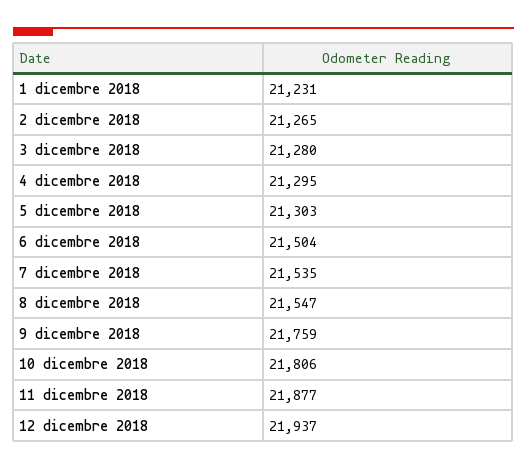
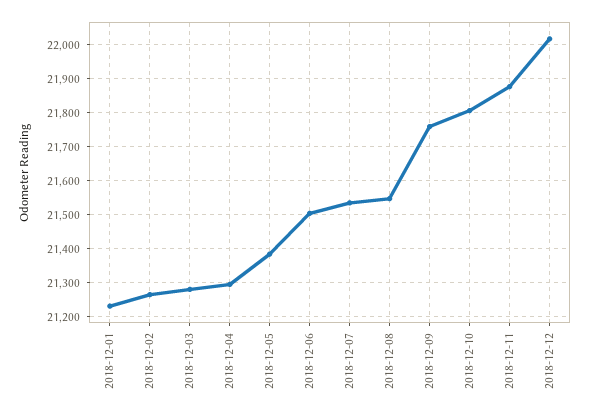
  {
    "1 dicembre 2018": 21231,
    "2 dicembre 2018": 21265,
    "3 dicembre 2018": 21280,
    "4 dicembre 2018": 21295,
-   "5 dicembre 2018": 21303,
+   "5 dicembre 2018": 21380,
    "6 dicembre 2018": 21504,
    "7 dicembre 2018": 21535,
    "8 dicembre 2018": 21547,
    "9 dicembre 2018": 21759,
    "10 dicembre 2018": 21806,
    "11 dicembre 2018": 21877,
-   "12 dicembre 2018": 21937
+   "12 dicembre 2018": 22020
  }

